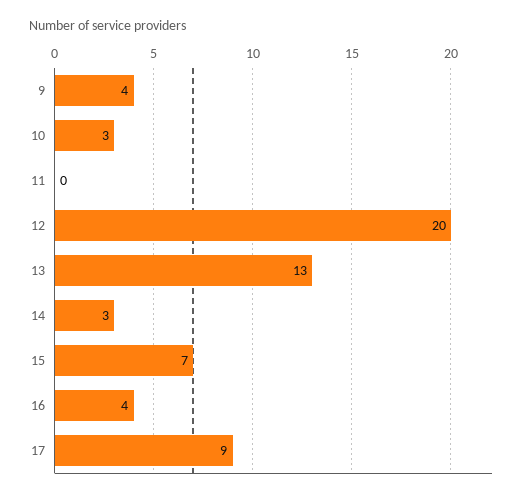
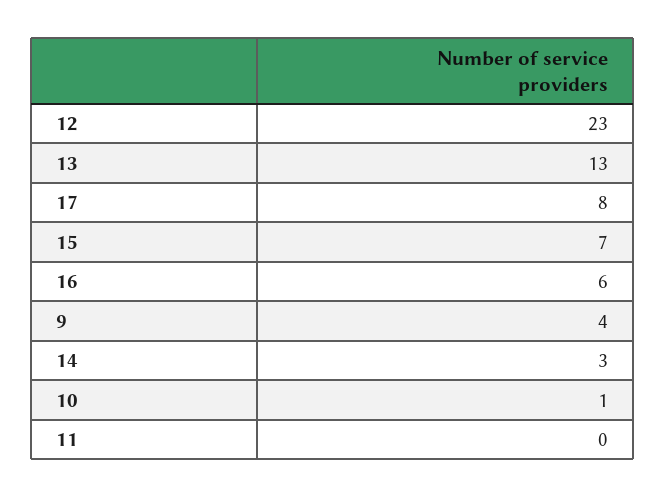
  {
    "9": 4,
-   "10": 3,
+   "10": 1,
    "11": 0,
-   "12": 20,
+   "12": 23,
    "13": 13,
    "14": 3,
    "15": 7,
-   "16": 4,
+   "16": 6,
-   "17": 9
+   "17": 8
  }

